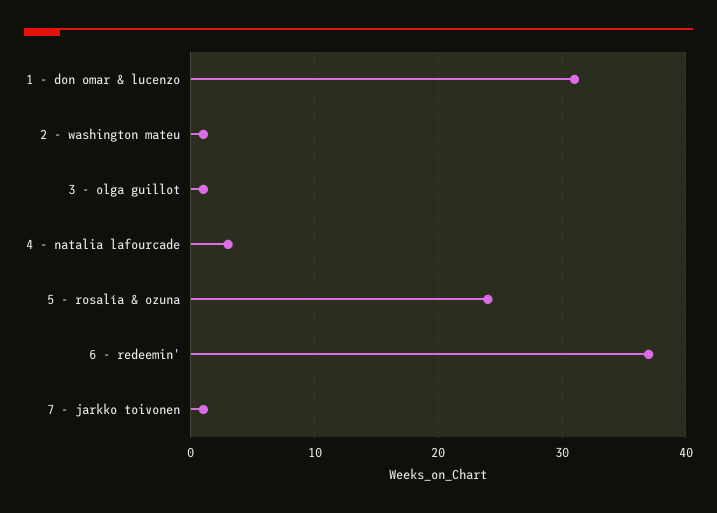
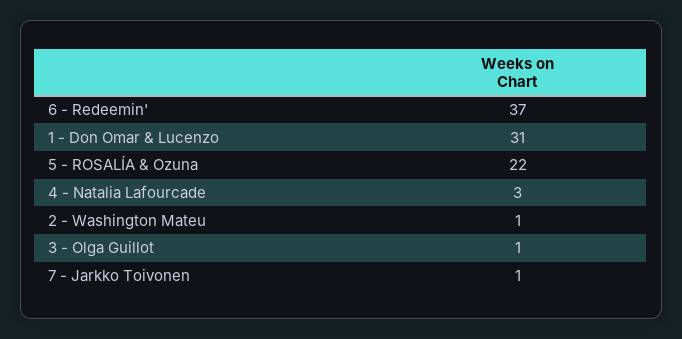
  {
    "1 - don omar & lucenzo": 31,
    "2 - washington mateu": 1,
    "3 - olga guillot": 1,
    "4 - natalia lafourcade": 3,
-   "5 - rosalía & ozuna": 24,
+   "5 - rosalía & ozuna": 22,
    "6 - redeemin'": 37,
    "7 - jarkko toivonen": 1
  }

